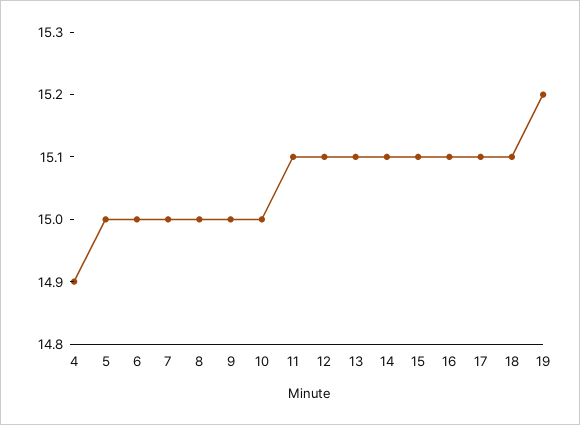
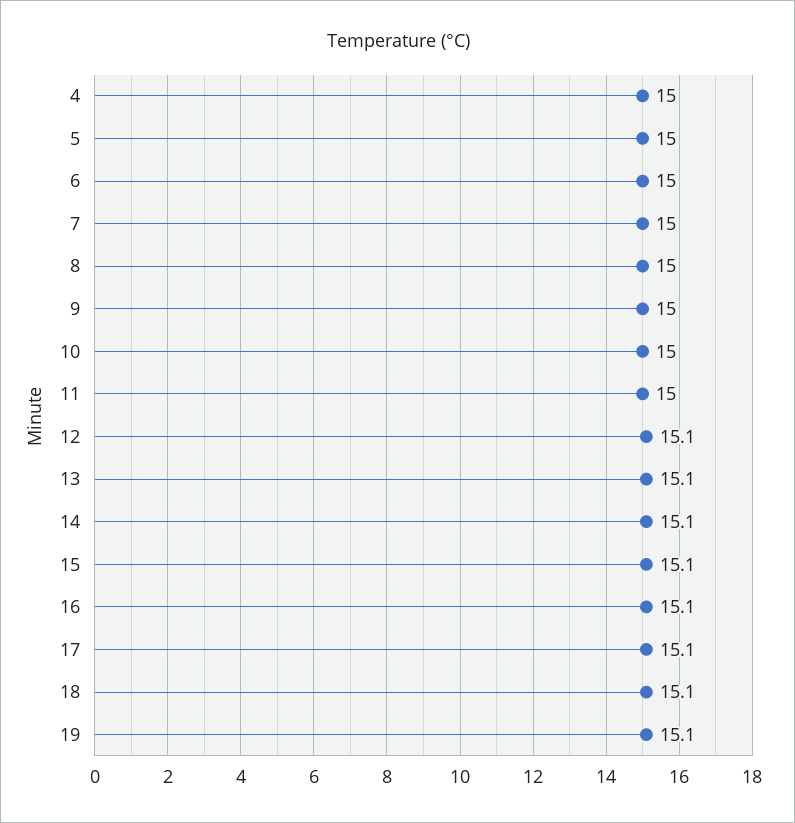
  {
-   "4": 14.9,
+   "4": 15,
    "5": 15,
    "6": 15,
    "7": 15,
    "8": 15,
    "9": 15,
    "10": 15,
-   "11": 15.1,
+   "11": 15,
    "12": 15.1,
    "13": 15.1,
    "14": 15.1,
    "15": 15.1,
    "16": 15.1,
    "17": 15.1,
    "18": 15.1,
-   "19": 15.2
+   "19": 15.1
  }

